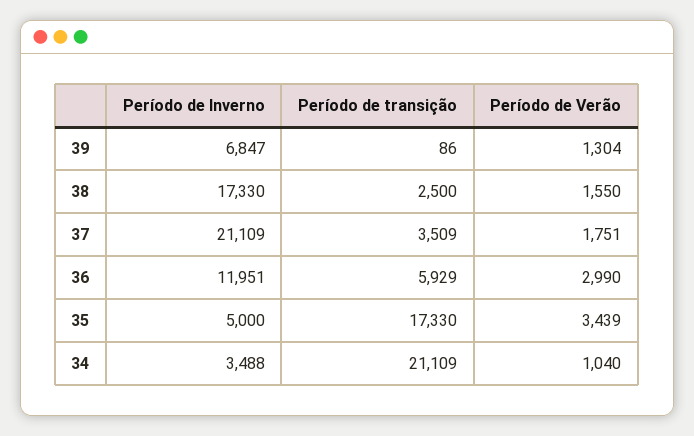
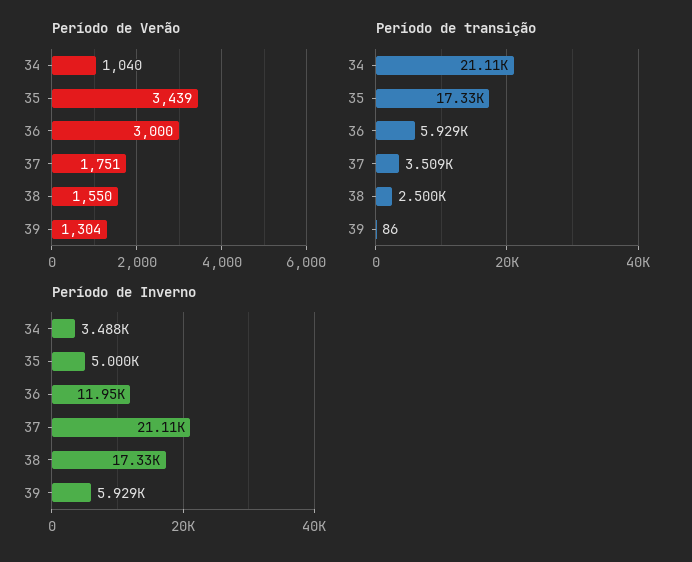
  {
    "Período de Inverno": {
-     "39": 6847,
+     "39": 5929,
      "38": 17330,
      "37": 21109,
      "36": 11951,
      "35": 5000,
      "34": 3488
    },
    "Período de transição": {
      "39": 86,
      "38": 2500,
      "37": 3509,
      "36": 5929,
      "35": 17330,
      "34": 21109
    },
    "Período de Verão": {
      "39": 1304,
      "38": 1550,
      "37": 1751,
-     "36": 2990,
+     "36": 3000,
      "35": 3439,
      "34": 1040
    }
  }

